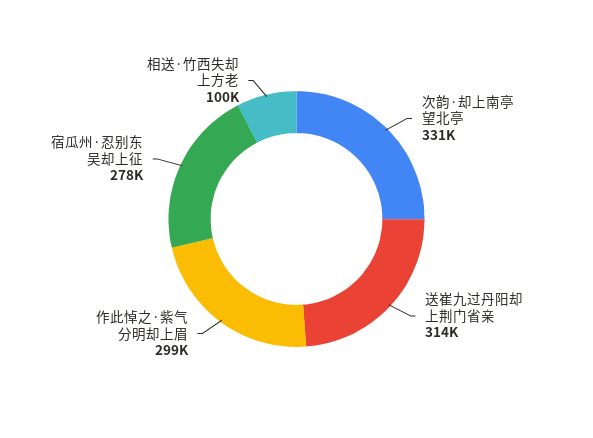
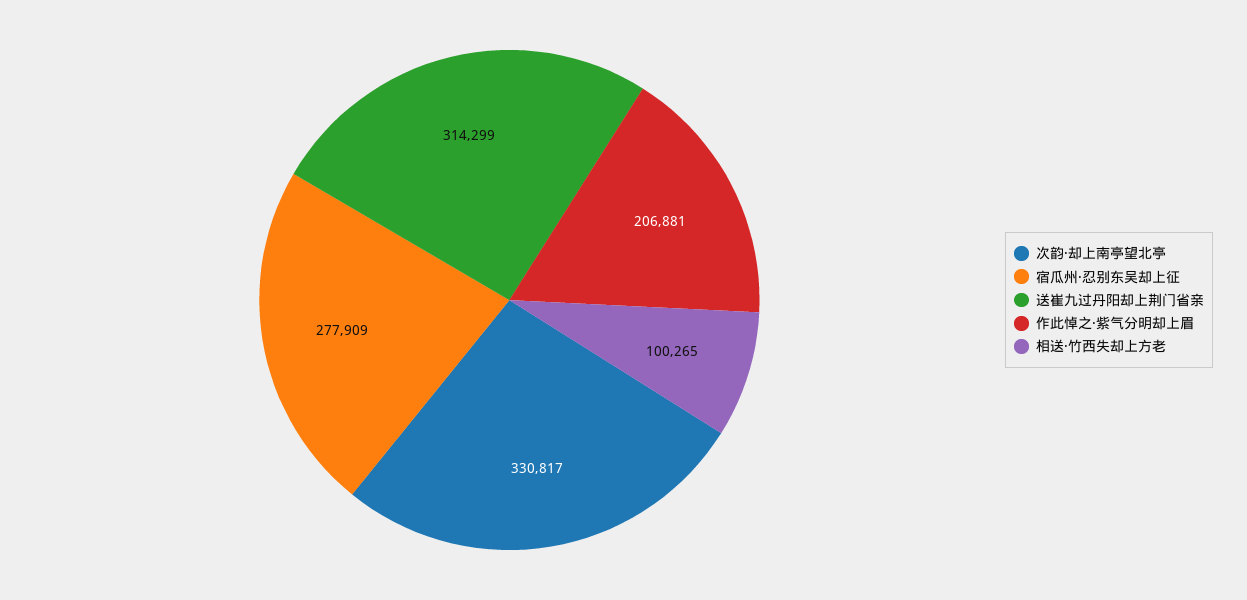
  {
    "次韵·却上南亭望北亭": 330817,
    "送崔九过丹阳却上荆门省亲": 314299,
-   "作此悼之·紫气分明却上眉": 299000,
+   "作此悼之·紫气分明却上眉": 206881,
    "宿瓜州·忍别东吴却上征": 277909,
    "相送·竹西失却上方老": 100265
  }

